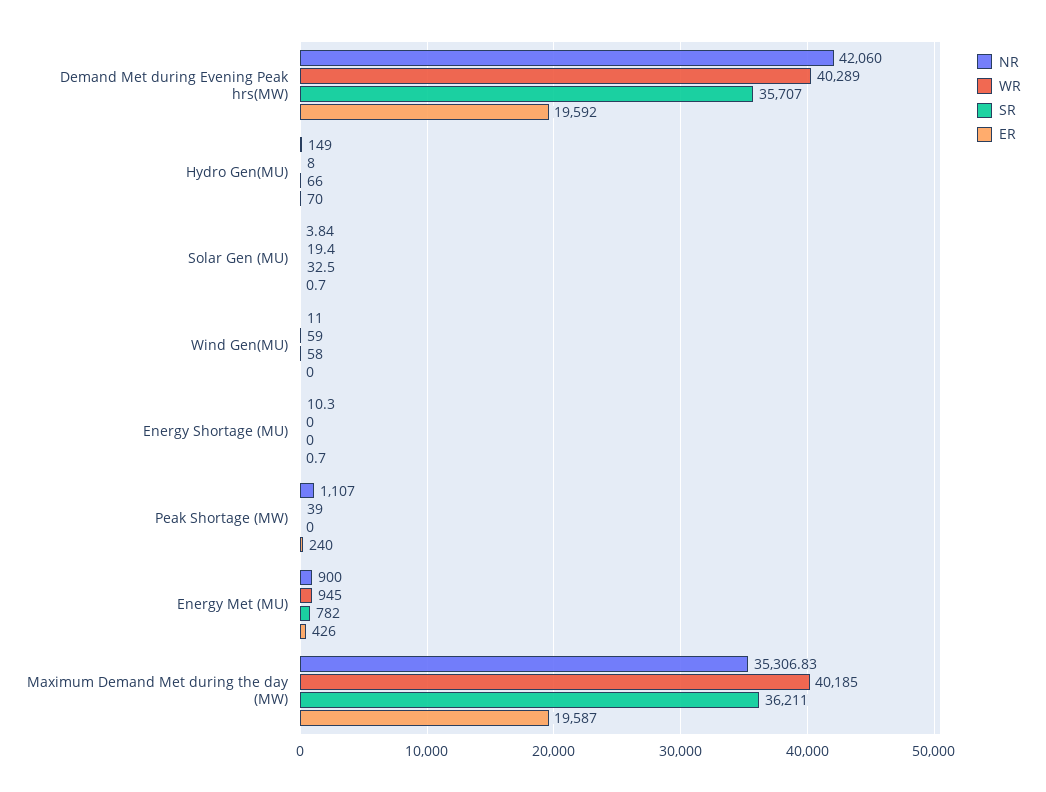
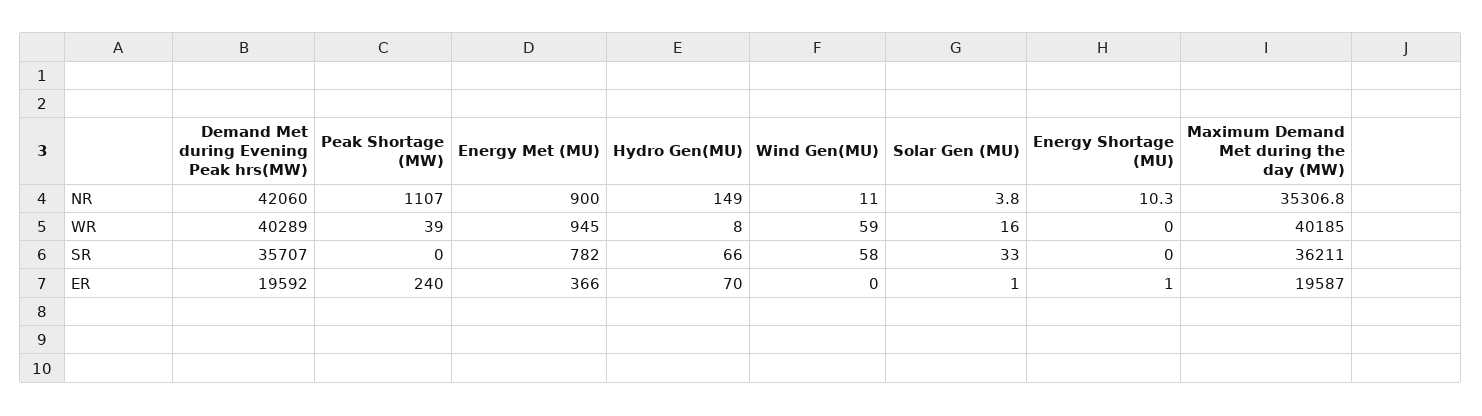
  {
    "NR": {
      "Demand Met during Evening Peak hrs(MW)": 42060,
      "Hydro Gen(MU)": 149,
      "Solar Gen (MU)": 3.84,
      "Wind Gen(MU)": 11,
      "Energy Shortage (MU)": 10.3,
      "Peak Shortage (MW)": 1107,
      "Energy Met (MU)": 900,
      "Maximum Demand Met during the day (MW)": 35306.83
    },
    "WR": {
      "Demand Met during Evening Peak hrs(MW)": 40289,
      "Hydro Gen(MU)": 8,
-     "Solar Gen (MU)": 19.4,
+     "Solar Gen (MU)": 16,
      "Wind Gen(MU)": 59,
      "Energy Shortage (MU)": 0,
      "Peak Shortage (MW)": 39,
      "Energy Met (MU)": 945,
      "Maximum Demand Met during the day (MW)": 40185
    },
    "SR": {
      "Demand Met during Evening Peak hrs(MW)": 35707,
      "Hydro Gen(MU)": 66,
      "Solar Gen (MU)": 32.5,
      "Wind Gen(MU)": 58,
      "Energy Shortage (MU)": 0,
      "Peak Shortage (MW)": 0,
      "Energy Met (MU)": 782,
      "Maximum Demand Met during the day (MW)": 36211
    },
    "ER": {
      "Demand Met during Evening Peak hrs(MW)": 19592,
      "Hydro Gen(MU)": 70,
      "Solar Gen (MU)": 0.7,
      "Wind Gen(MU)": 0,
      "Energy Shortage (MU)": 0.7,
      "Peak Shortage (MW)": 240,
-     "Energy Met (MU)": 426,
+     "Energy Met (MU)": 366,
      "Maximum Demand Met during the day (MW)": 19587
    }
  }

